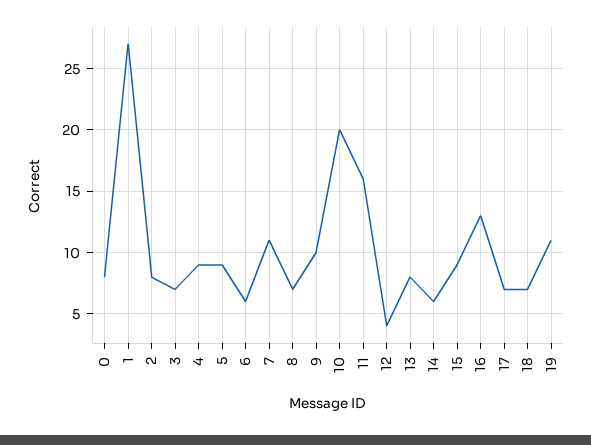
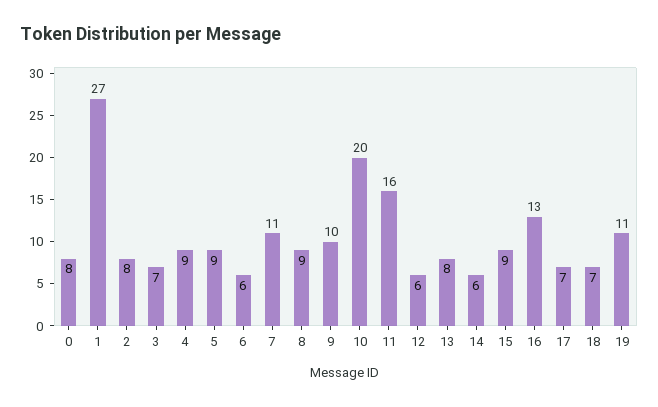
  {
    "0": 8,
    "1": 27,
    "2": 8,
    "3": 7,
    "4": 9,
    "5": 9,
    "6": 6,
    "7": 11,
-   "8": 7,
+   "8": 9,
    "9": 10,
    "10": 20,
    "11": 16,
-   "12": 4,
+   "12": 6,
    "13": 8,
    "14": 6,
    "15": 9,
    "16": 13,
    "17": 7,
    "18": 7,
    "19": 11
  }

